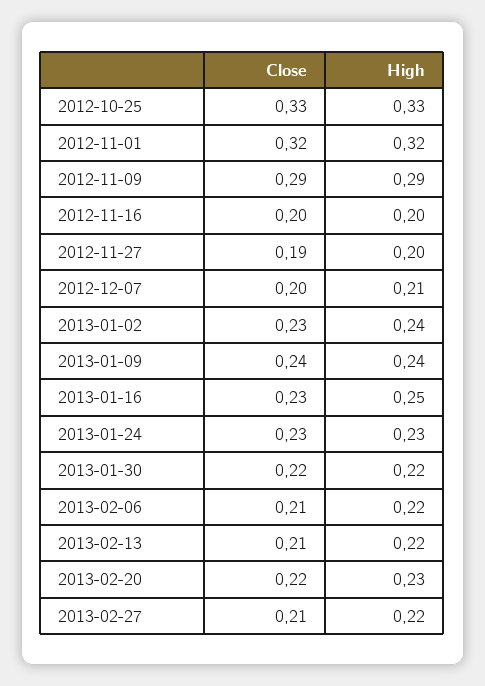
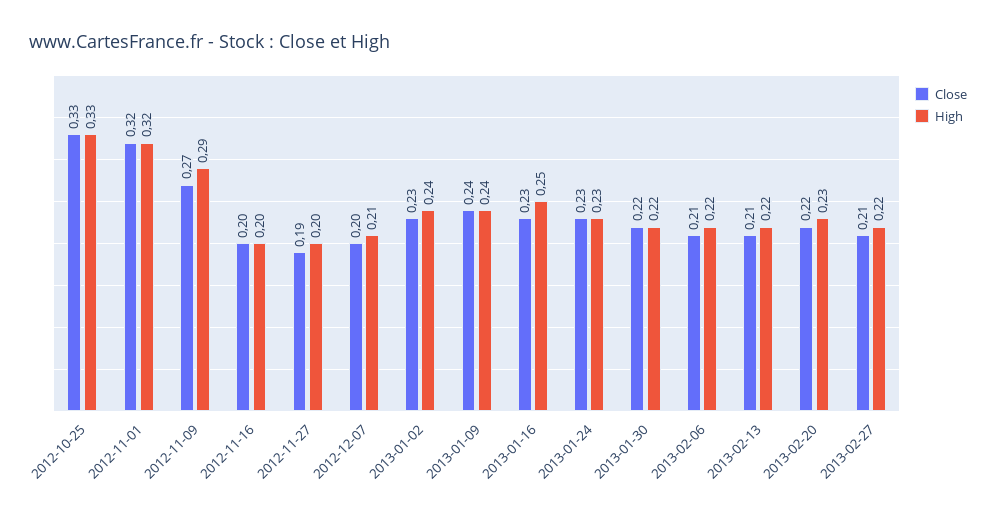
  {
    "Close": {
      "2012-10-25": 0.33,
      "2012-11-01": 0.32,
-     "2012-11-09": 0.29,
+     "2012-11-09": 0.27,
      "2012-11-16": 0.2,
      "2012-11-27": 0.19,
      "2012-12-07": 0.2,
      "2013-01-02": 0.23,
      "2013-01-09": 0.24,
      "2013-01-16": 0.23,
      "2013-01-24": 0.23,
      "2013-01-30": 0.22,
      "2013-02-06": 0.21,
      "2013-02-13": 0.21,
      "2013-02-20": 0.22,
      "2013-02-27": 0.21
    },
    "High": {
      "2012-10-25": 0.33,
      "2012-11-01": 0.32,
      "2012-11-09": 0.29,
      "2012-11-16": 0.2,
      "2012-11-27": 0.2,
      "2012-12-07": 0.21,
      "2013-01-02": 0.24,
      "2013-01-09": 0.24,
      "2013-01-16": 0.25,
      "2013-01-24": 0.23,
      "2013-01-30": 0.22,
      "2013-02-06": 0.22,
      "2013-02-13": 0.22,
      "2013-02-20": 0.23,
      "2013-02-27": 0.22
    }
  }

